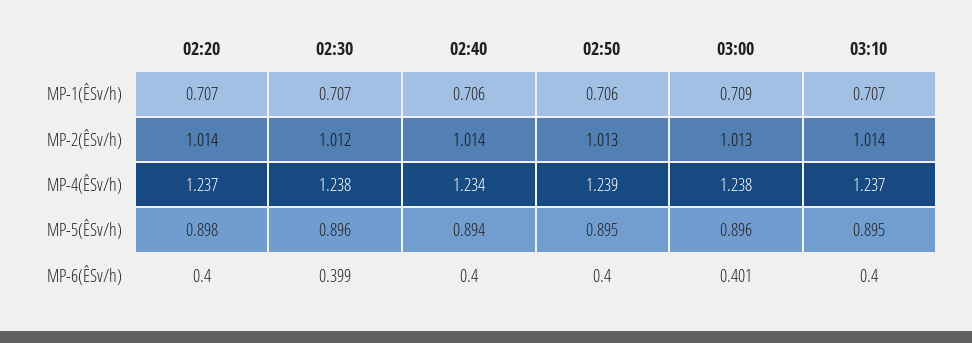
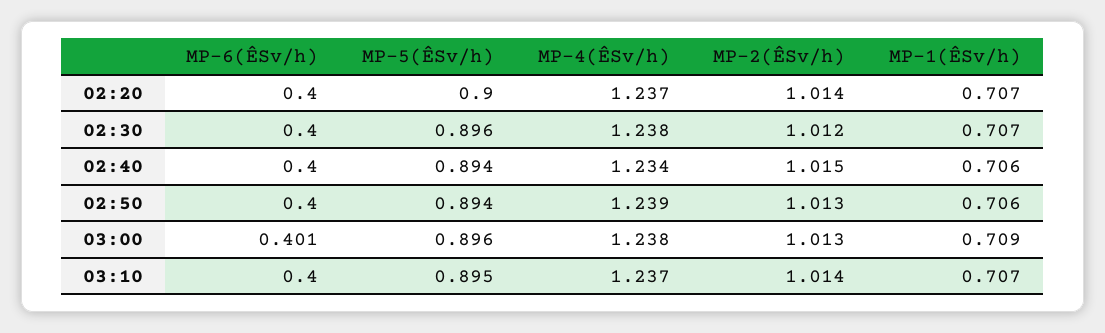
  {
    "02:20": {
      "MP-1(ÊSv/h)": 0.707,
      "MP-2(ÊSv/h)": 1.014,
      "MP-4(ÊSv/h)": 1.237,
-     "MP-5(ÊSv/h)": 0.898,
+     "MP-5(ÊSv/h)": 0.9,
      "MP-6(ÊSv/h)": 0.4
    },
    "02:30": {
      "MP-1(ÊSv/h)": 0.707,
      "MP-2(ÊSv/h)": 1.012,
      "MP-4(ÊSv/h)": 1.238,
      "MP-5(ÊSv/h)": 0.896,
-     "MP-6(ÊSv/h)": 0.399
+     "MP-6(ÊSv/h)": 0.4
    },
    "02:40": {
      "MP-1(ÊSv/h)": 0.706,
-     "MP-2(ÊSv/h)": 1.014,
+     "MP-2(ÊSv/h)": 1.015,
      "MP-4(ÊSv/h)": 1.234,
      "MP-5(ÊSv/h)": 0.894,
      "MP-6(ÊSv/h)": 0.4
    },
    "02:50": {
      "MP-1(ÊSv/h)": 0.706,
      "MP-2(ÊSv/h)": 1.013,
      "MP-4(ÊSv/h)": 1.239,
-     "MP-5(ÊSv/h)": 0.895,
+     "MP-5(ÊSv/h)": 0.894,
      "MP-6(ÊSv/h)": 0.4
    },
    "03:00": {
      "MP-1(ÊSv/h)": 0.709,
      "MP-2(ÊSv/h)": 1.013,
      "MP-4(ÊSv/h)": 1.238,
      "MP-5(ÊSv/h)": 0.896,
      "MP-6(ÊSv/h)": 0.401
    },
    "03:10": {
      "MP-1(ÊSv/h)": 0.707,
      "MP-2(ÊSv/h)": 1.014,
      "MP-4(ÊSv/h)": 1.237,
      "MP-5(ÊSv/h)": 0.895,
      "MP-6(ÊSv/h)": 0.4
    }
  }

